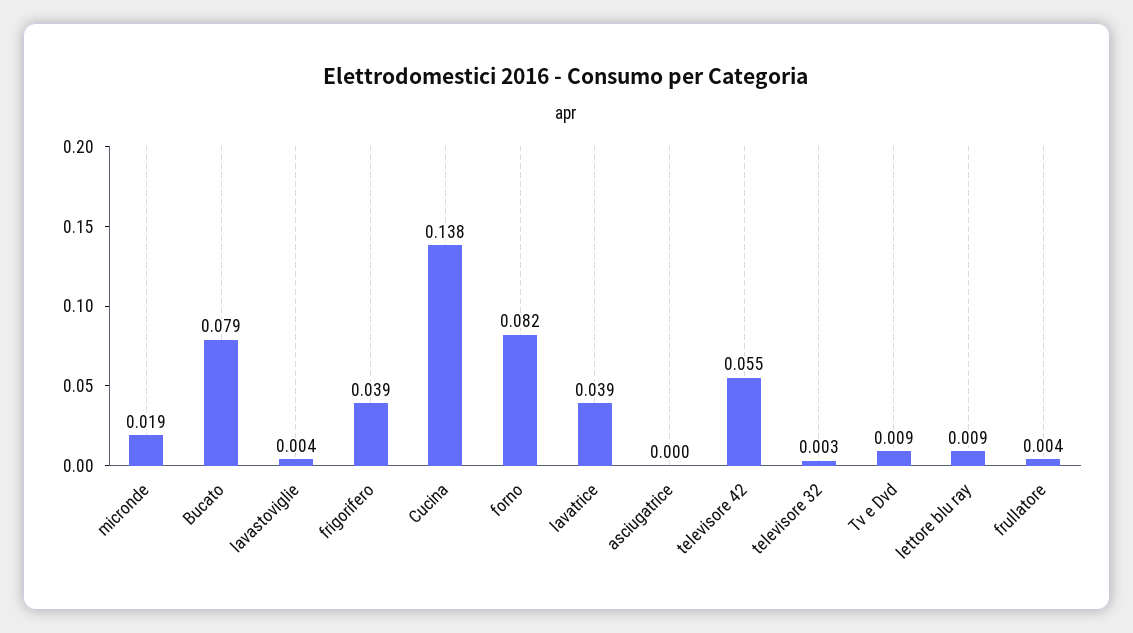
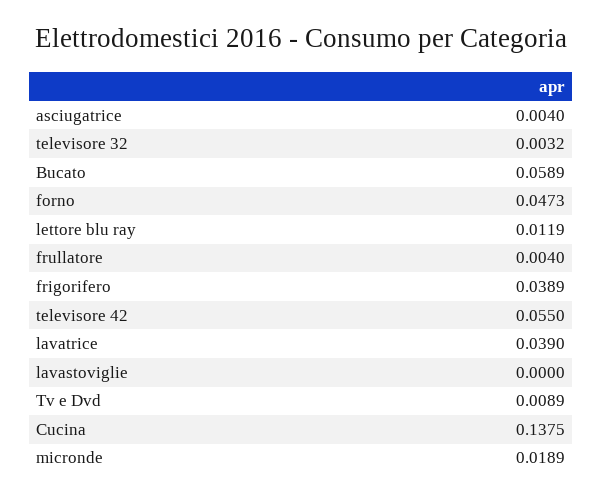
  {
    "micronde": 0.0189,
-   "Bucato": 0.079,
+   "Bucato": 0.0589,
-   "lavastoviglie": 0.004,
+   "lavastoviglie": 0,
    "frigorifero": 0.0389,
    "Cucina": 0.1375,
-   "forno": 0.082,
+   "forno": 0.0473,
    "lavatrice": 0.039,
-   "asciugatrice": 0,
+   "asciugatrice": 0.004,
    "televisore 42": 0.055,
    "televisore 32": 0.0032,
    "Tv e Dvd": 0.0089,
-   "lettore blu ray": 0.009,
+   "lettore blu ray": 0.0119,
    "frullatore": 0.004
  }

